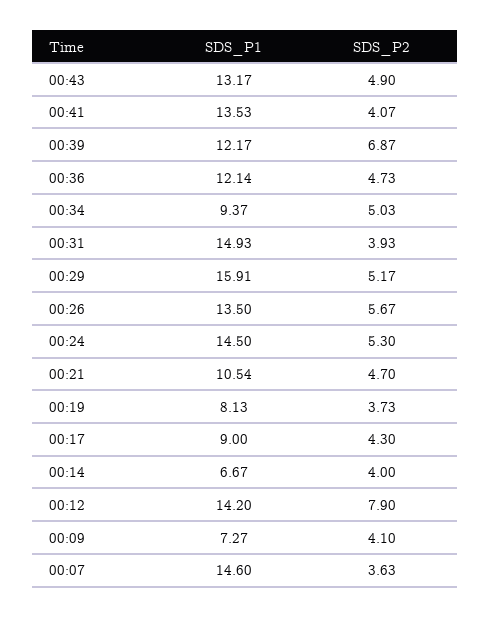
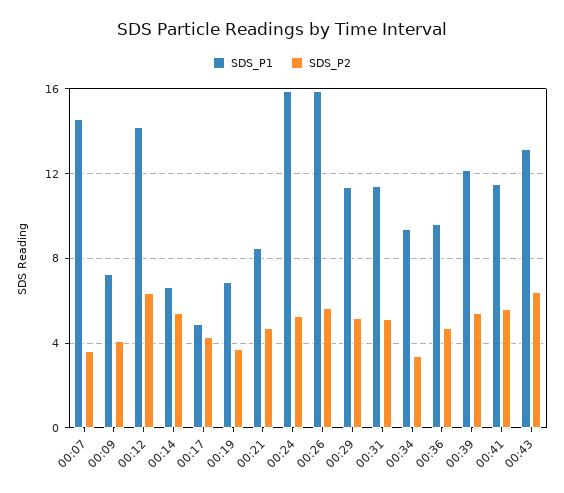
  {
    "SDS_P1": {
      "00:43": 13.17,
-     "00:41": 13.53,
+     "00:41": 11.5,
      "00:39": 12.17,
-     "00:36": 12.14,
+     "00:36": 9.5,
      "00:34": 9.37,
-     "00:31": 14.93,
+     "00:31": 11.5,
-     "00:29": 15.91,
+     "00:29": 11.5,
-     "00:26": 13.5,
+     "00:26": 16,
-     "00:24": 14.5,
+     "00:24": 16,
-     "00:21": 10.54,
+     "00:21": 8.5,
-     "00:19": 8.13,
+     "00:19": 7,
-     "00:17": 9,
+     "00:17": 5,
      "00:14": 6.67,
      "00:12": 14.2,
      "00:09": 7.27,
      "00:07": 14.6
    },
    "SDS_P2": {
-     "00:43": 4.9,
+     "00:43": 6.5,
-     "00:41": 4.07,
+     "00:41": 5.5,
-     "00:39": 6.87,
+     "00:39": 5.5,
      "00:36": 4.73,
-     "00:34": 5.03,
+     "00:34": 3.5,
-     "00:31": 3.93,
+     "00:31": 5,
      "00:29": 5.17,
      "00:26": 5.67,
      "00:24": 5.3,
      "00:21": 4.7,
      "00:19": 3.73,
      "00:17": 4.3,
-     "00:14": 4,
+     "00:14": 5.5,
-     "00:12": 7.9,
+     "00:12": 6.5,
      "00:09": 4.1,
      "00:07": 3.63
    }
  }

